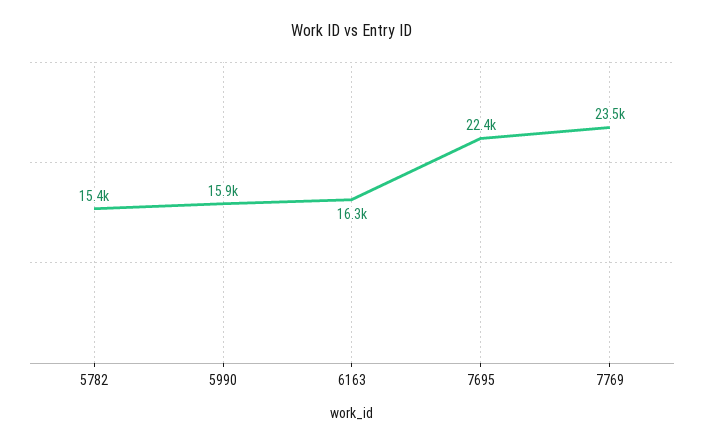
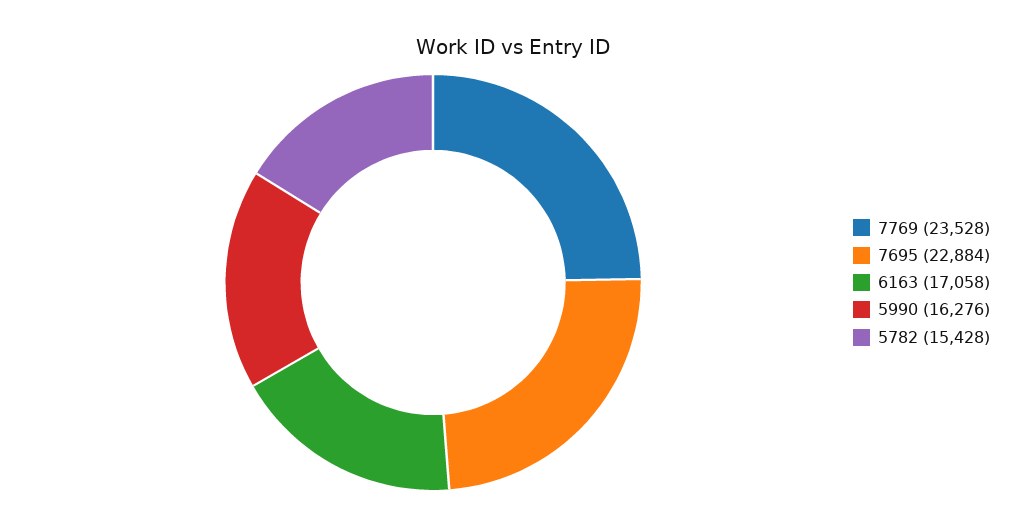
  {
    "5782": 15428,
-   "5990": 15900,
+   "5990": 16276,
-   "6163": 16300,
+   "6163": 17058,
-   "7695": 22400,
+   "7695": 22884,
    "7769": 23528
  }

